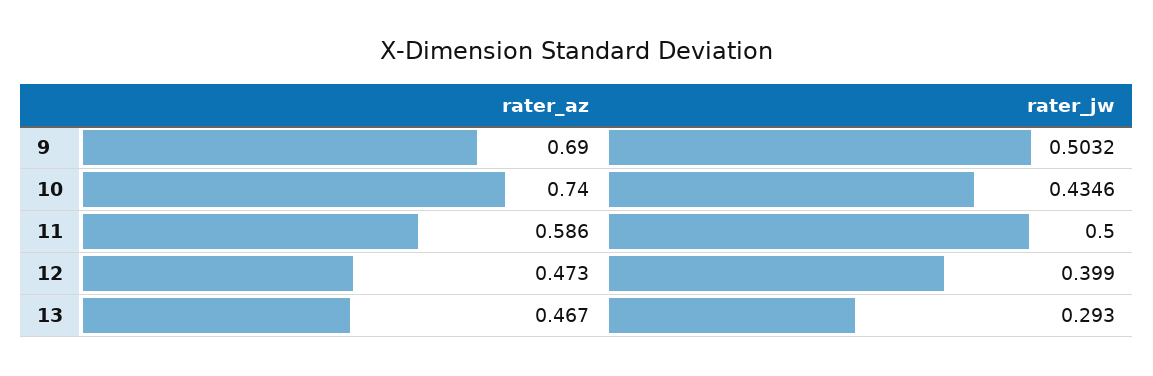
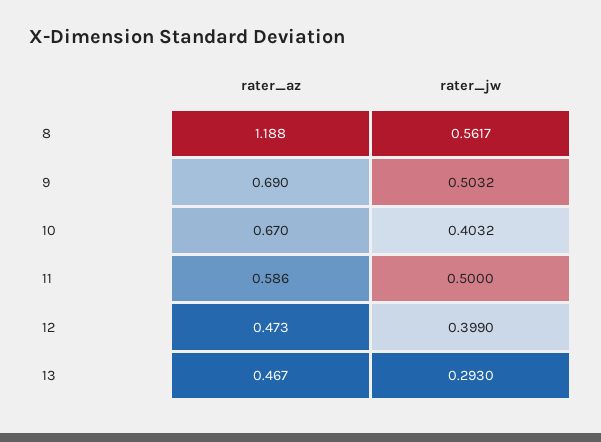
  {
    "rater_az": {
      "9": 0.69,
-     "10": 0.74,
+     "10": 0.67,
      "11": 0.586,
      "12": 0.473,
-     "13": 0.467
+     "13": 0.467,
+     "8": 1.188
    },
    "rater_jw": {
      "9": 0.5032,
-     "10": 0.4346,
+     "10": 0.4032,
      "11": 0.5,
      "12": 0.399,
-     "13": 0.293
+     "13": 0.293,
+     "8": 0.5617
    }
  }

